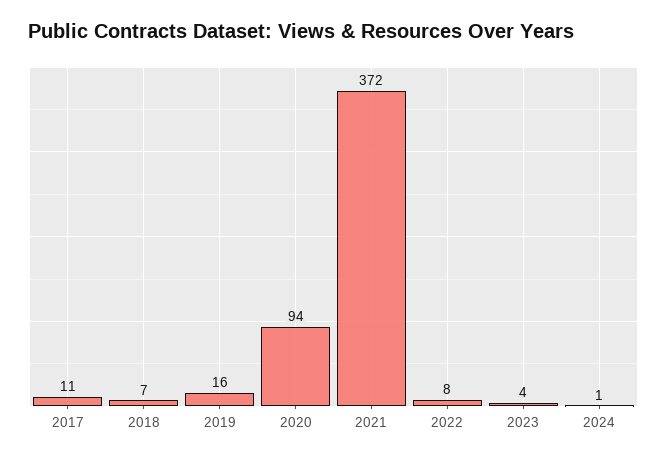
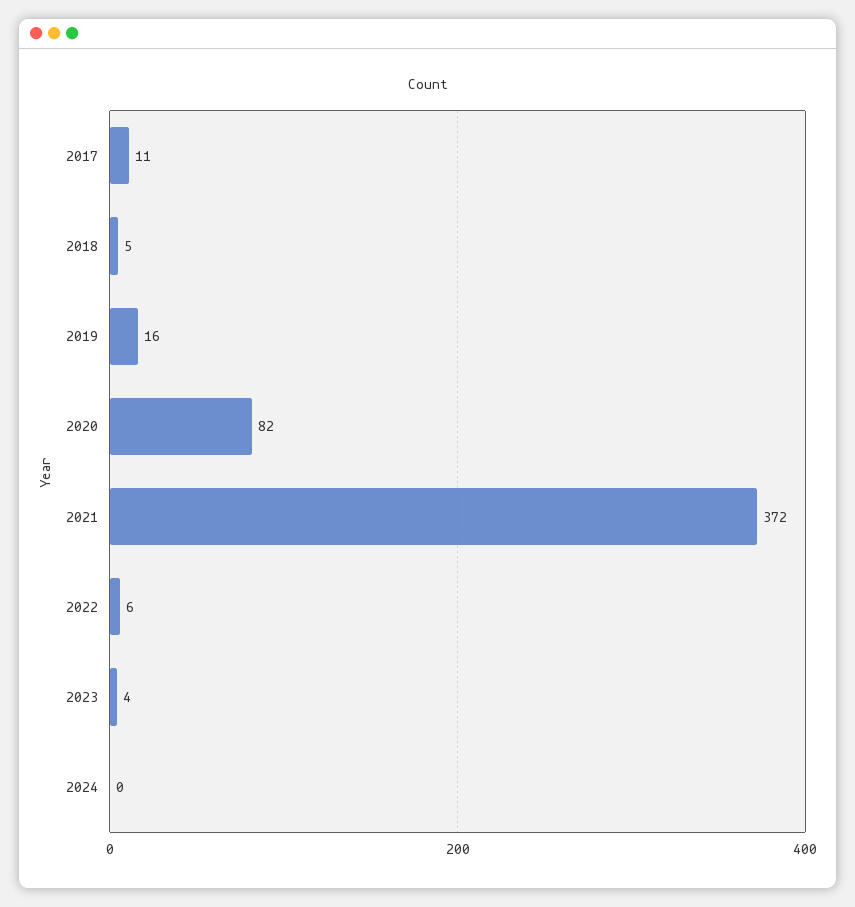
  {
    "2017": 11,
-   "2018": 7,
+   "2018": 5,
    "2019": 16,
-   "2020": 94,
+   "2020": 82,
    "2021": 372,
-   "2022": 8,
+   "2022": 6,
    "2023": 4,
-   "2024": 1
+   "2024": 0
  }

